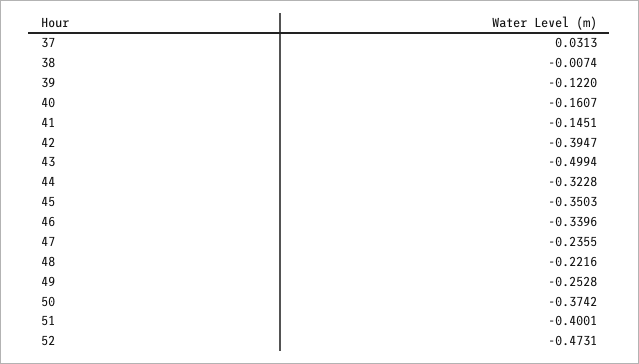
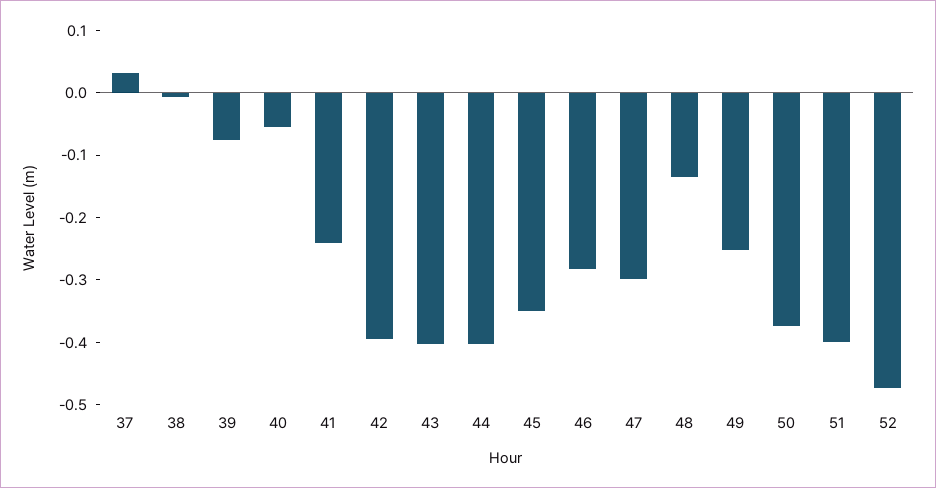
  {
    "37": 0.0313,
    "38": -0.0074,
-   "39": -0.122,
+   "39": -0.08,
-   "40": -0.1607,
+   "40": -0.06,
-   "41": -0.1451,
+   "41": -0.24,
    "42": -0.3947,
-   "43": -0.4994,
+   "43": -0.4,
-   "44": -0.3228,
+   "44": -0.4,
    "45": -0.3503,
-   "46": -0.3396,
+   "46": -0.28,
-   "47": -0.2355,
+   "47": -0.3,
-   "48": -0.2216,
+   "48": -0.14,
    "49": -0.2528,
    "50": -0.3742,
    "51": -0.4001,
    "52": -0.4731
  }

